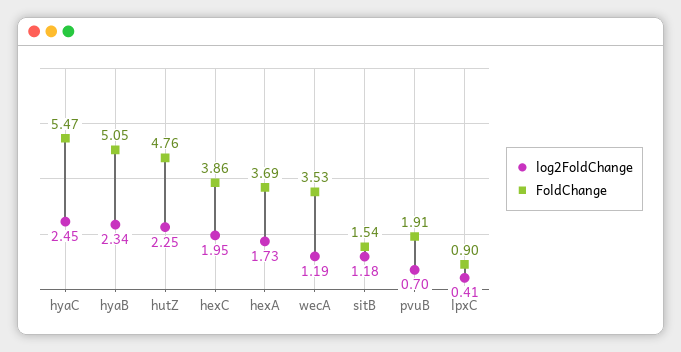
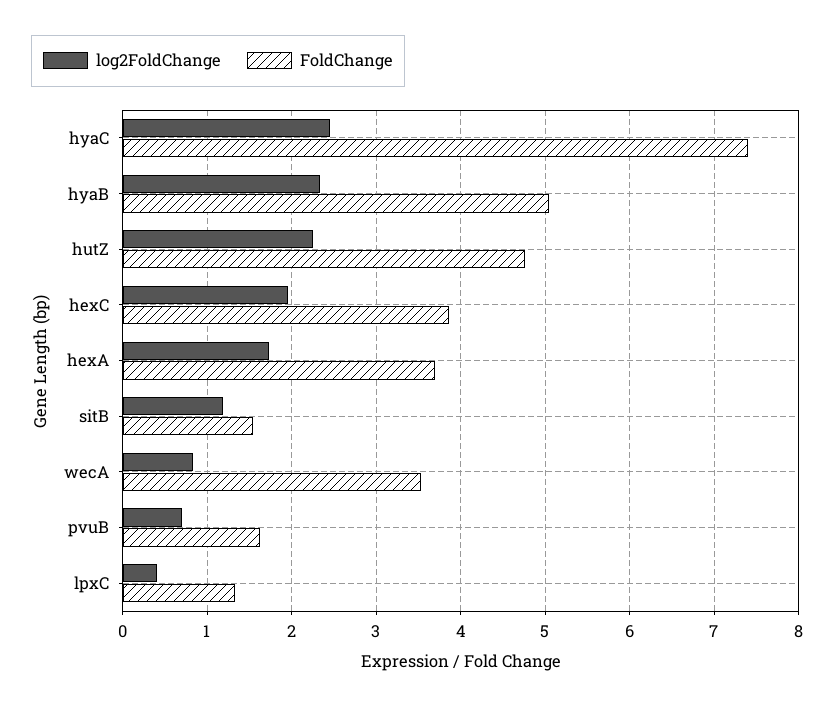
  {
    "log2FoldChange": {
      "hyaC": 2.45,
      "hyaB": 2.34,
      "hutZ": 2.25,
      "hexC": 1.95,
      "hexA": 1.73,
-     "wecA": 1.19,
+     "wecA": 0.8,
      "sitB": 1.18,
      "pvuB": 0.7,
      "lpxC": 0.41
    },
    "FoldChange": {
-     "hyaC": 5.47,
+     "hyaC": 7.4,
      "hyaB": 5.05,
      "hutZ": 4.76,
      "hexC": 3.86,
      "hexA": 3.69,
      "wecA": 3.53,
      "sitB": 1.54,
-     "pvuB": 1.91,
+     "pvuB": 1.6,
-     "lpxC": 0.9
+     "lpxC": 1.3
    }
  }

